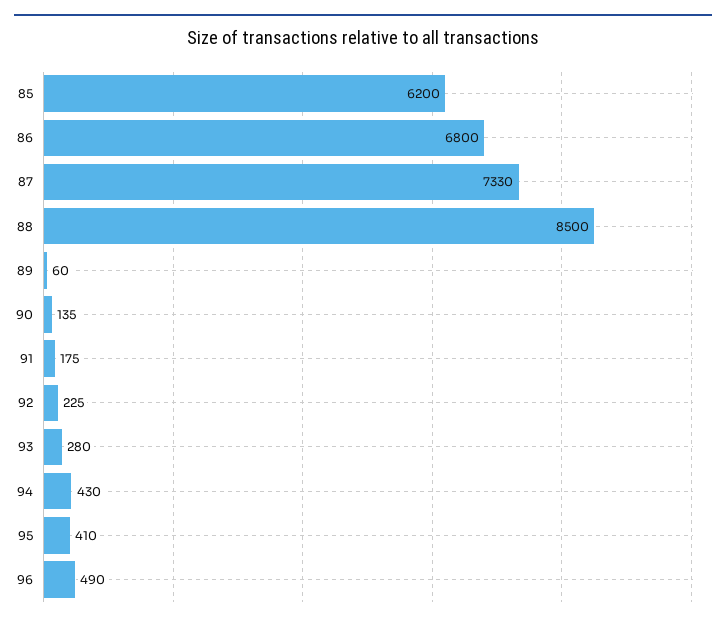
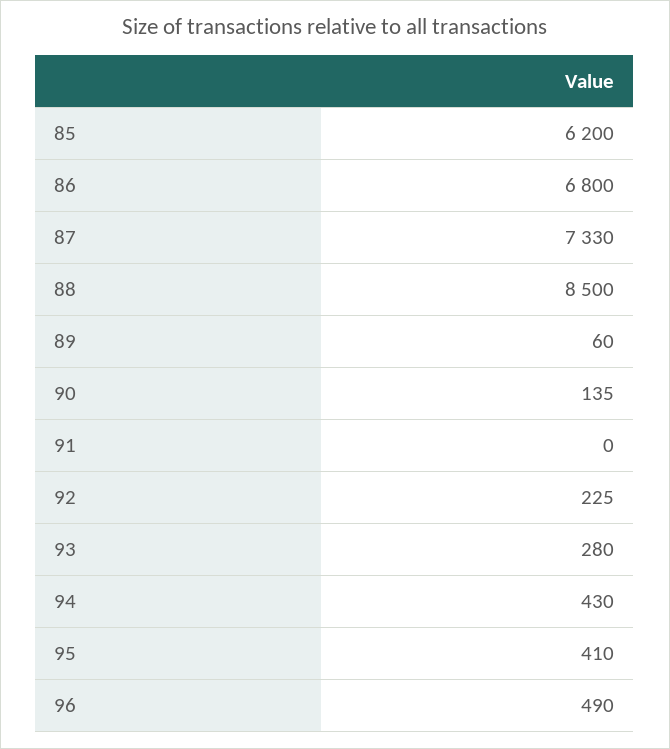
  {
    "85": 6200,
    "86": 6800,
    "87": 7330,
    "88": 8500,
    "89": 60,
    "90": 135,
-   "91": 175,
+   "91": 0,
    "92": 225,
    "93": 280,
    "94": 430,
    "95": 410,
    "96": 490
  }

